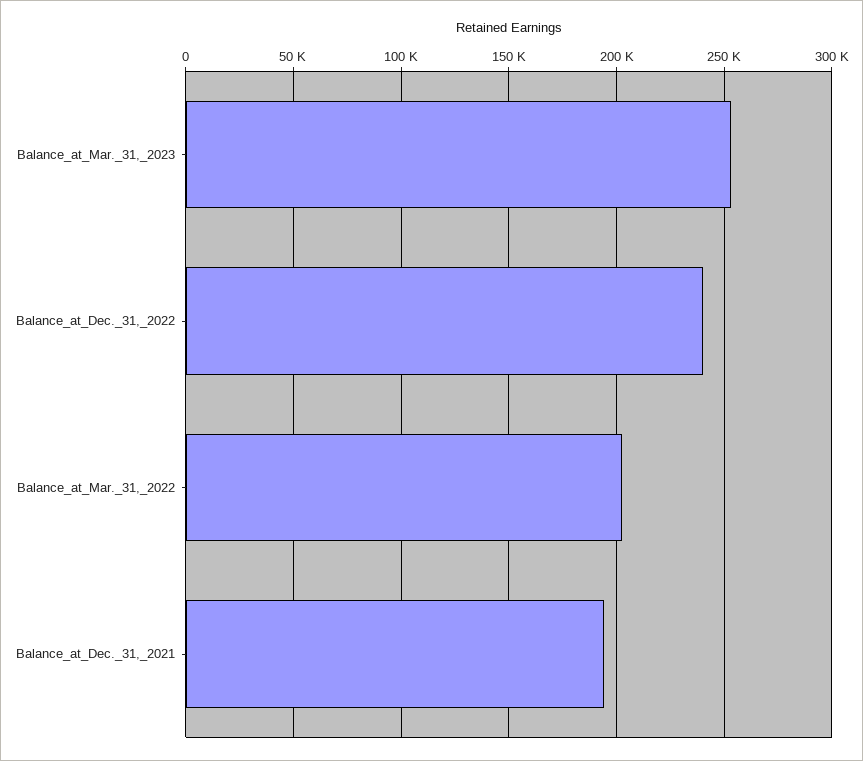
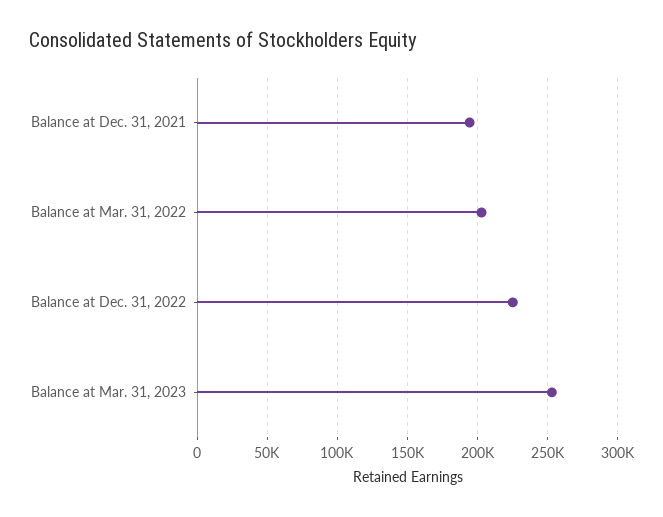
  {
    "Balance_at_Mar._31,_2023": 255000,
-   "Balance_at_Dec._31,_2022": 240000,
+   "Balance_at_Dec._31,_2022": 225000,
    "Balance_at_Mar._31,_2022": 205000,
    "Balance_at_Dec._31,_2021": 195000
  }

